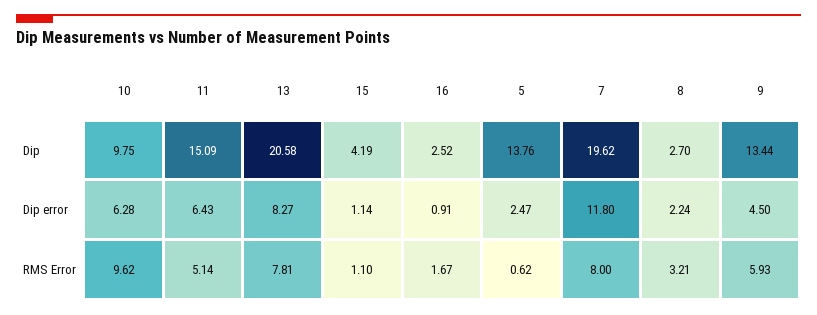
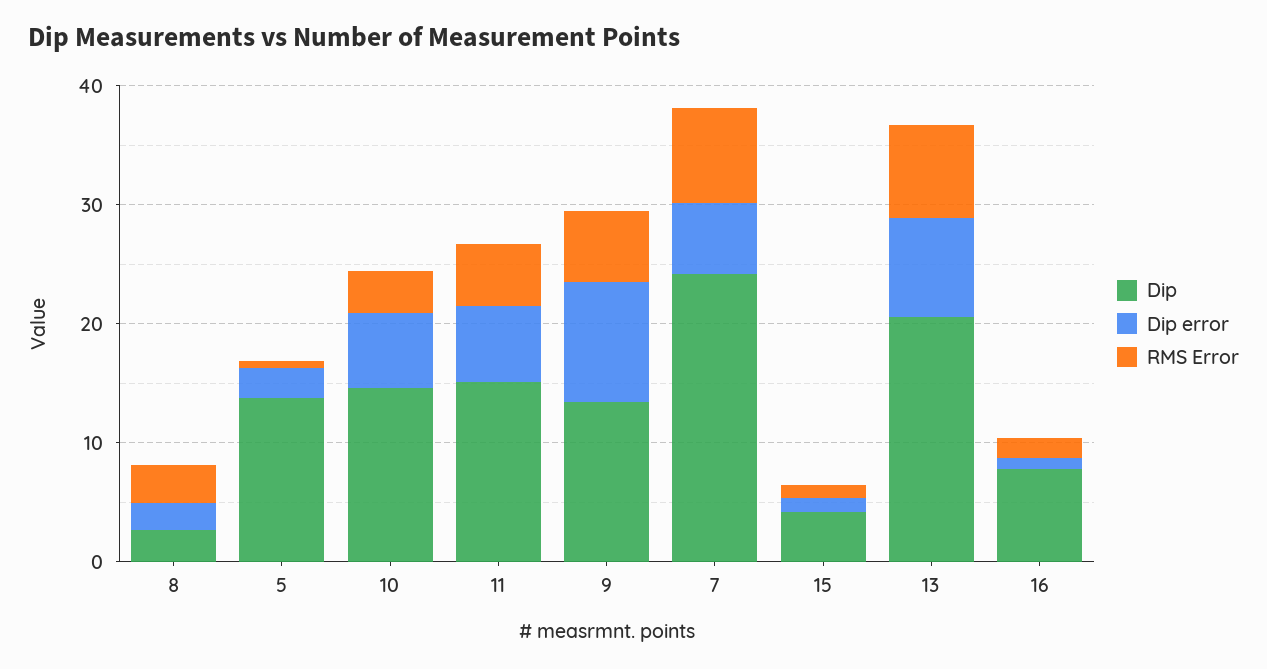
  {
    "Dip": {
-     "10": 9.75,
+     "10": 14,
      "11": 15.09,
      "13": 20.58,
      "15": 4.19,
-     "16": 2.52,
+     "16": 8,
      "5": 13.76,
-     "7": 19.62,
+     "7": 24,
      "8": 2.7,
      "9": 13.44
    },
    "Dip error": {
      "10": 6.28,
      "11": 6.43,
      "13": 8.27,
      "15": 1.14,
      "16": 0.91,
      "5": 2.47,
-     "7": 11.8,
+     "7": 6,
      "8": 2.24,
-     "9": 4.5
+     "9": 10
    },
    "RMS Error": {
-     "10": 9.62,
+     "10": 4,
      "11": 5.14,
      "13": 7.81,
      "15": 1.1,
      "16": 1.67,
      "5": 0.62,
      "7": 8,
      "8": 3.21,
      "9": 5.93
    }
  }

